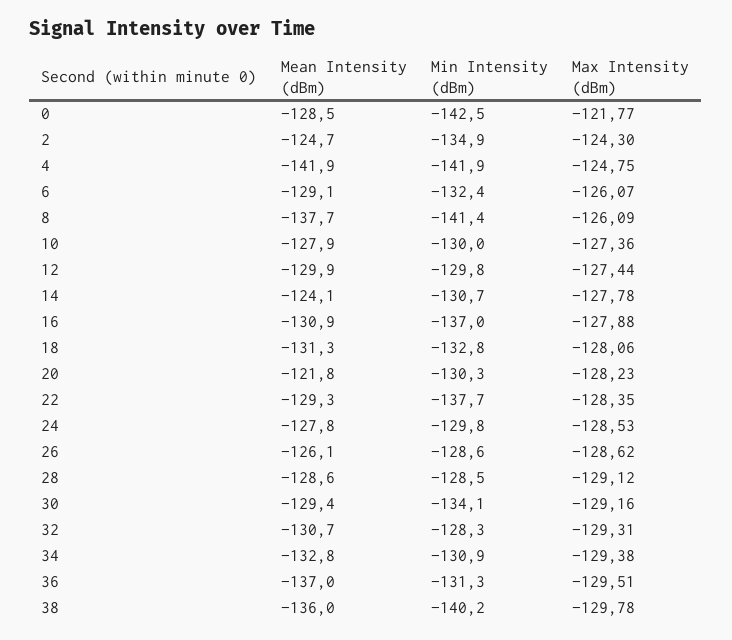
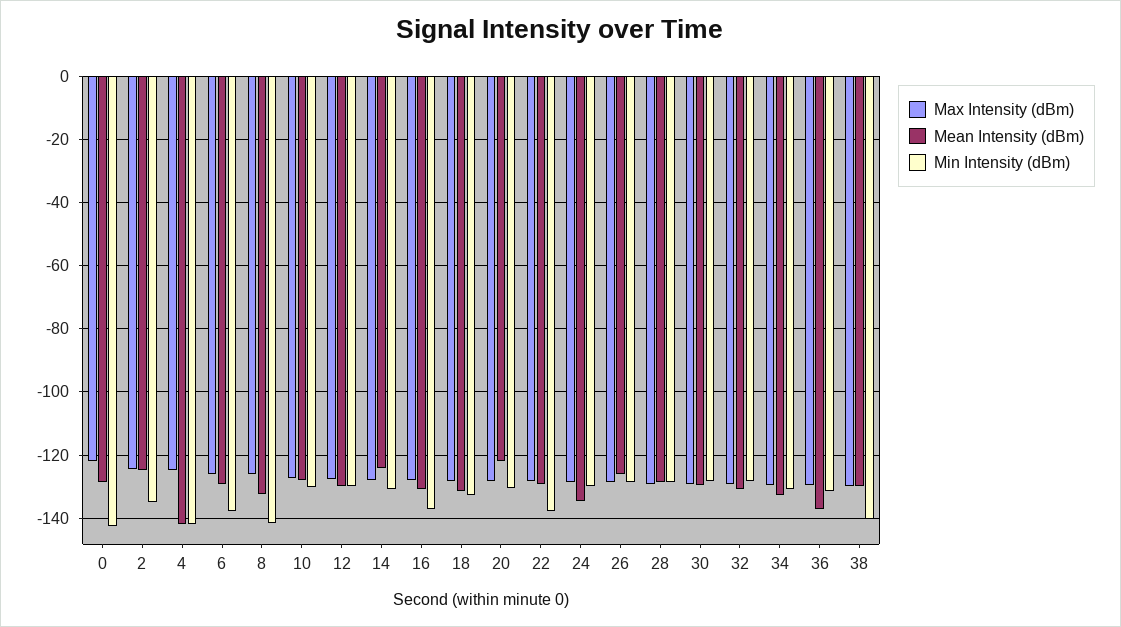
  {
    "Mean Intensity (dBm)": {
      "0": -128.5,
      "2": -124.7,
      "4": -141.9,
      "6": -129.1,
-     "8": -137.7,
+     "8": -132,
      "10": -127.9,
      "12": -129.9,
      "14": -124.1,
      "16": -130.9,
      "18": -131.3,
      "20": -121.8,
      "22": -129.3,
-     "24": -127.8,
+     "24": -134,
      "26": -126.1,
      "28": -128.6,
      "30": -129.4,
      "32": -130.7,
      "34": -132.8,
      "36": -137,
-     "38": -136
+     "38": -130
    },
    "Min Intensity (dBm)": {
      "0": -142.5,
      "2": -134.9,
      "4": -141.9,
-     "6": -132.4,
+     "6": -138,
      "8": -141.4,
      "10": -130,
      "12": -129.8,
      "14": -130.7,
      "16": -137,
      "18": -132.8,
      "20": -130.3,
      "22": -137.7,
      "24": -129.8,
      "26": -128.6,
      "28": -128.5,
-     "30": -134.1,
+     "30": -128,
      "32": -128.3,
      "34": -130.9,
      "36": -131.3,
      "38": -140.2
    },
    "Max Intensity (dBm)": {
      "0": -121.77,
      "2": -124.3,
      "4": -124.75,
      "6": -126.07,
      "8": -126.09,
      "10": -127.36,
      "12": -127.44,
      "14": -127.78,
      "16": -127.88,
      "18": -128.06,
      "20": -128.23,
      "22": -128.35,
      "24": -128.53,
      "26": -128.62,
      "28": -129.12,
      "30": -129.16,
      "32": -129.31,
      "34": -129.38,
      "36": -129.51,
      "38": -129.78
    }
  }

